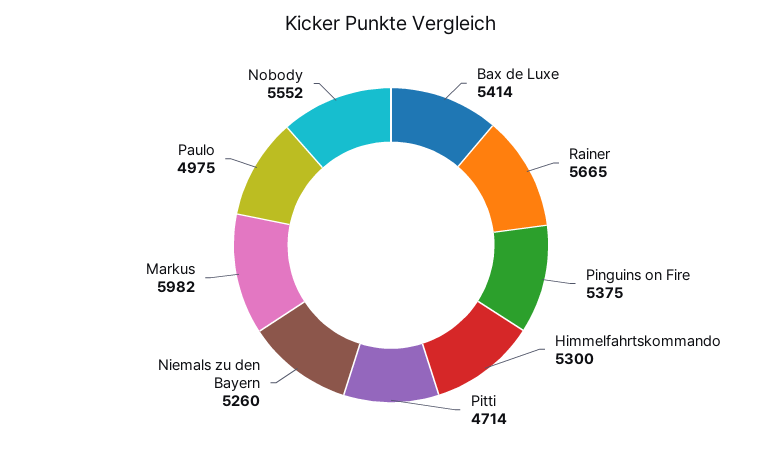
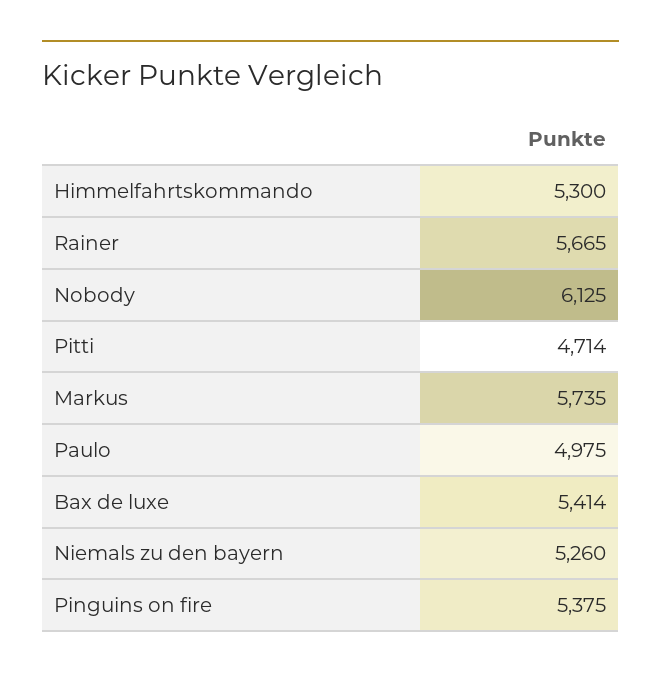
  {
    "Bax de Luxe": 5414,
    "Rainer": 5665,
    "Pinguins on Fire": 5375,
    "Himmelfahrtskommando": 5300,
    "Pitti": 4714,
    "Niemals zu den Bayern": 5260,
-   "Markus": 5982,
+   "Markus": 5735,
    "Paulo": 4975,
-   "Nobody": 5552
+   "Nobody": 6125
  }

